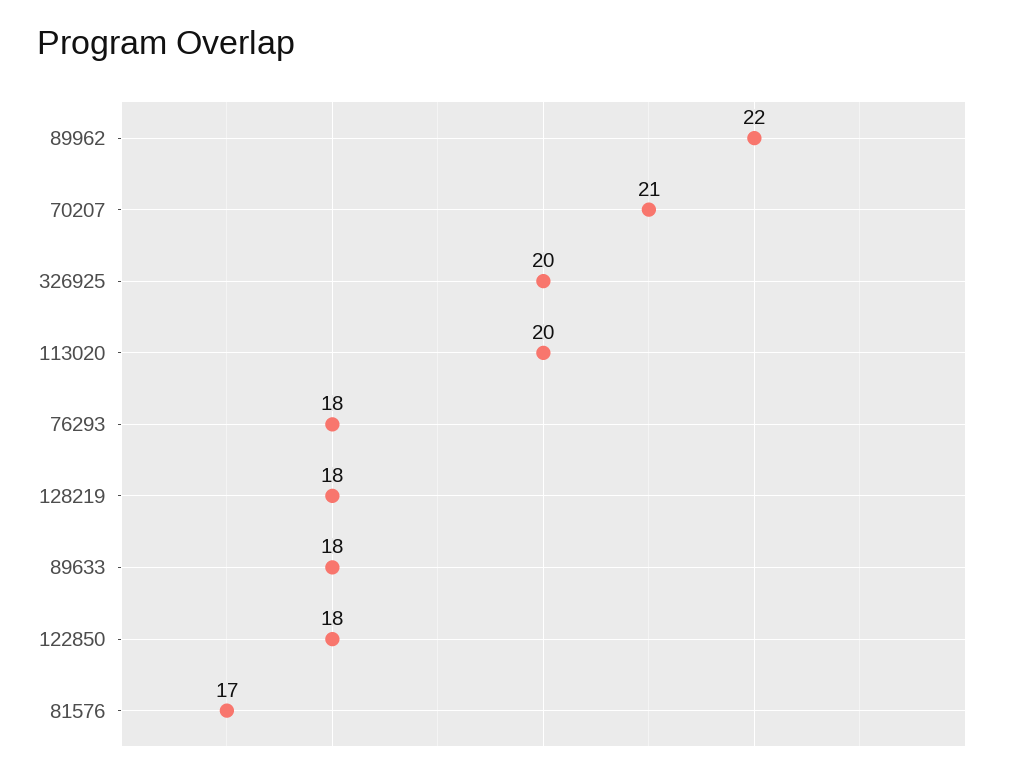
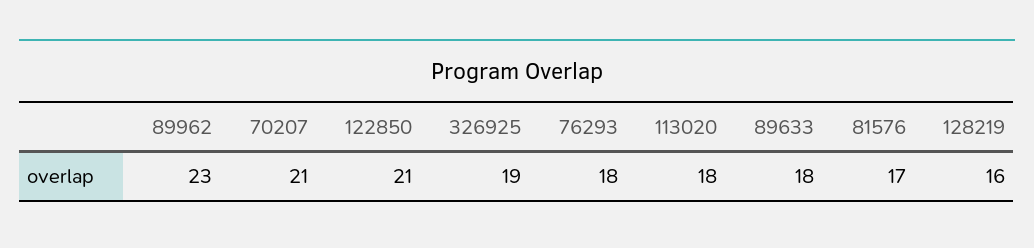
  {
-   "89962": 22,
+   "89962": 23,
    "70207": 21,
-   "326925": 20,
+   "326925": 19,
-   "113020": 20,
+   "113020": 18,
    "76293": 18,
-   "128219": 18,
+   "128219": 16,
    "89633": 18,
-   "122850": 18,
+   "122850": 21,
    "81576": 17
  }

